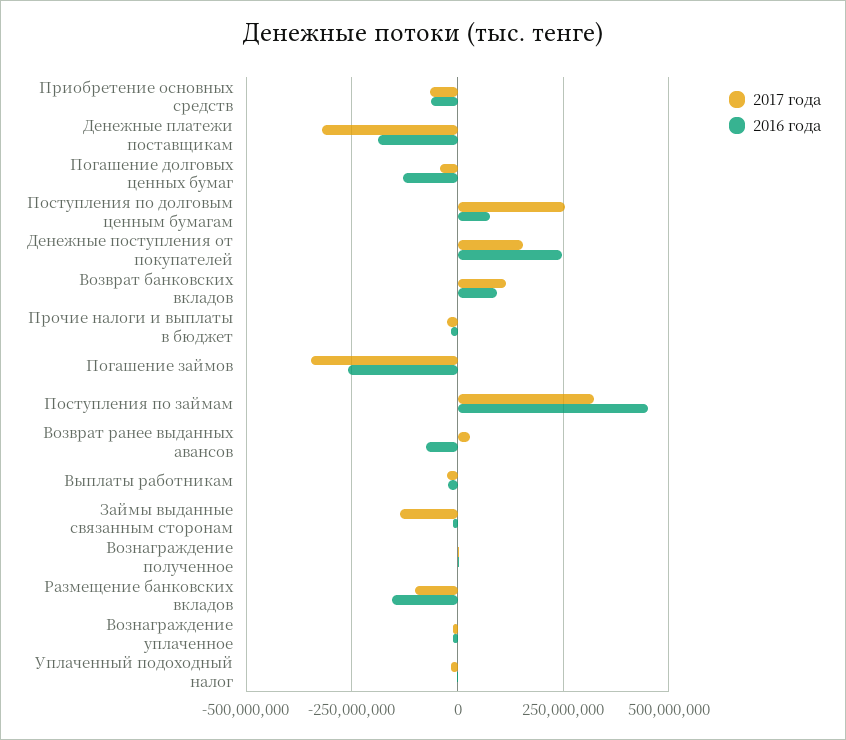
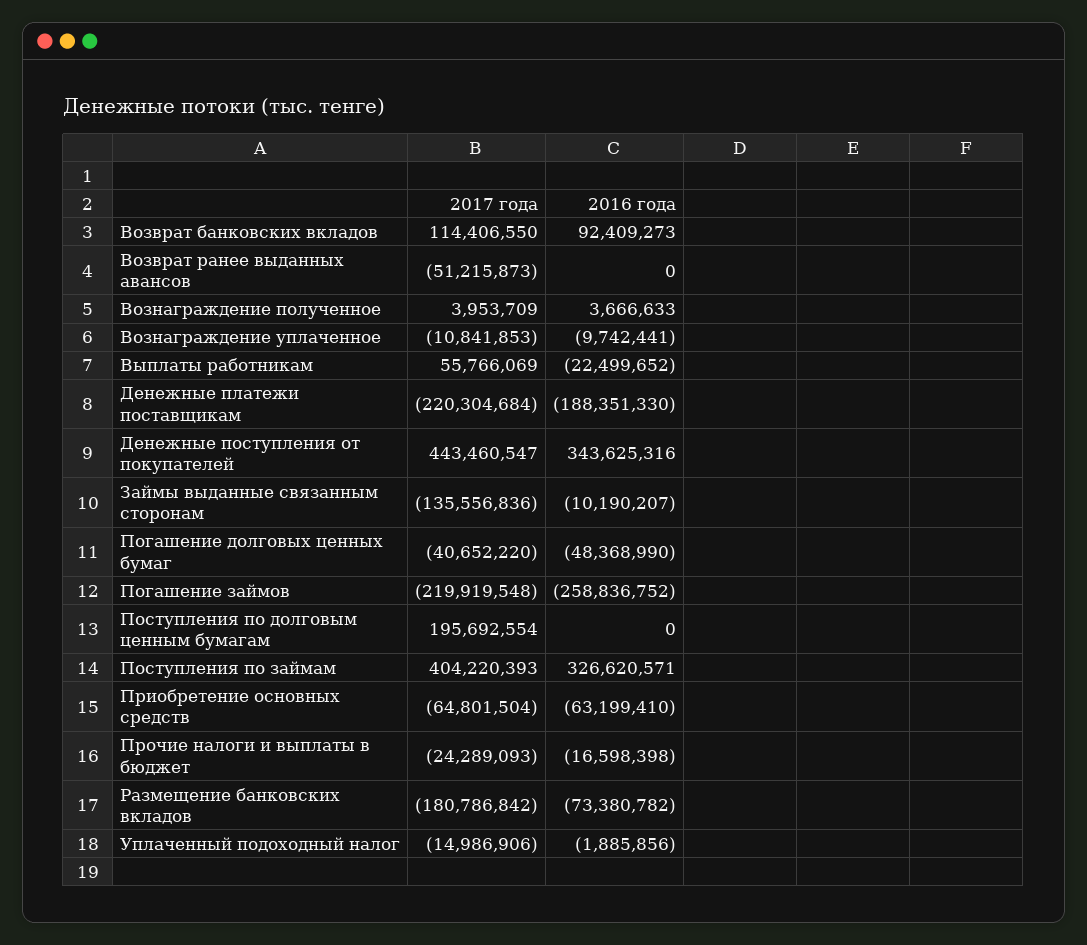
  {
    "2017 года": {
      "Приобретение основных средств": -64801504,
-     "Денежные платежи поставщикам": -325000000,
+     "Денежные платежи поставщикам": -220304684,
      "Погашение долговых ценных бумаг": -40652220,
-     "Поступления по долговым ценным бумагам": 250000000,
+     "Поступления по долговым ценным бумагам": 195692554,
-     "Денежные поступления от покупателей": 150000000,
+     "Денежные поступления от покупателей": 443460547,
      "Возврат банковских вкладов": 114406550,
      "Прочие налоги и выплаты в бюджет": -24289093,
-     "Погашение займов": -350000000,
+     "Погашение займов": -219919548,
-     "Поступления по займам": 325000000,
+     "Поступления по займам": 404220393,
-     "Возврат ранее выданных авансов": 25000000,
+     "Возврат ранее выданных авансов": -51215873,
-     "Выплаты работникам": -25000000,
+     "Выплаты работникам": 55766069,
      "Займы выданные связанным сторонам": -135556836,
      "Вознаграждение полученное": 3953709,
-     "Размещение банковских вкладов": -100000000,
+     "Размещение банковских вкладов": -180786842,
      "Вознаграждение уплаченное": -10841853,
      "Уплаченный подоходный налог": -14986906
    },
    "2016 года": {
      "Приобретение основных средств": -63199410,
      "Денежные платежи поставщикам": -188351330,
-     "Погашение долговых ценных бумаг": -125000000,
+     "Погашение долговых ценных бумаг": -48368990,
-     "Поступления по долговым ценным бумагам": 75000000,
+     "Поступления по долговым ценным бумагам": 0,
-     "Денежные поступления от покупателей": 250000000,
+     "Денежные поступления от покупателей": 343625316,
      "Возврат банковских вкладов": 92409273,
      "Прочие налоги и выплаты в бюджет": -16598398,
      "Погашение займов": -258836752,
-     "Поступления по займам": 450000000,
+     "Поступления по займам": 326620571,
-     "Возврат ранее выданных авансов": -75000000,
+     "Возврат ранее выданных авансов": 0,
      "Выплаты работникам": -22499652,
      "Займы выданные связанным сторонам": -10190207,
      "Вознаграждение полученное": 3666633,
-     "Размещение банковских вкладов": -150000000,
+     "Размещение банковских вкладов": -73380782,
      "Вознаграждение уплаченное": -9742441,
      "Уплаченный подоходный налог": -1885856
    }
  }

